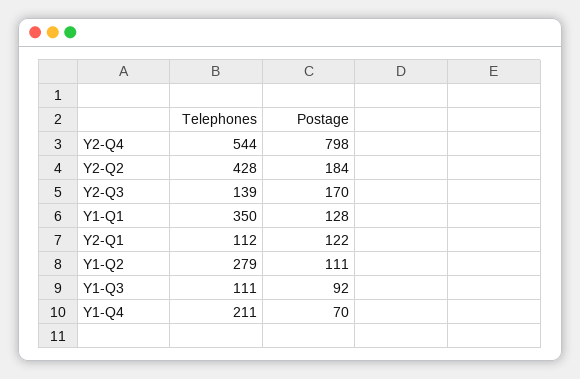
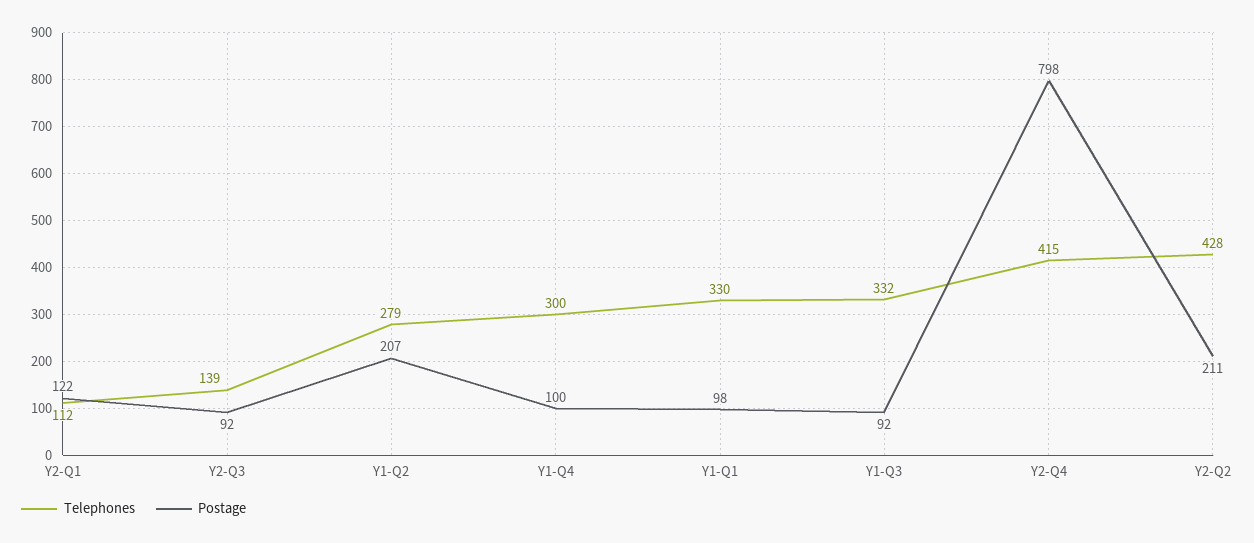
  {
    "Telephones": {
-     "Y2-Q4": 544,
+     "Y2-Q4": 415,
      "Y2-Q2": 428,
      "Y2-Q3": 139,
-     "Y1-Q1": 350,
+     "Y1-Q1": 330,
      "Y2-Q1": 112,
      "Y1-Q2": 279,
-     "Y1-Q3": 111,
+     "Y1-Q3": 332,
-     "Y1-Q4": 211
+     "Y1-Q4": 300
    },
    "Postage": {
      "Y2-Q4": 798,
-     "Y2-Q2": 184,
+     "Y2-Q2": 211,
-     "Y2-Q3": 170,
+     "Y2-Q3": 92,
-     "Y1-Q1": 128,
+     "Y1-Q1": 98,
      "Y2-Q1": 122,
-     "Y1-Q2": 111,
+     "Y1-Q2": 207,
      "Y1-Q3": 92,
-     "Y1-Q4": 70
+     "Y1-Q4": 100
    }
  }

